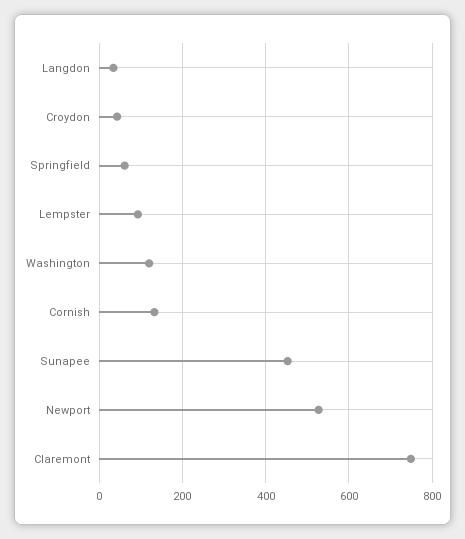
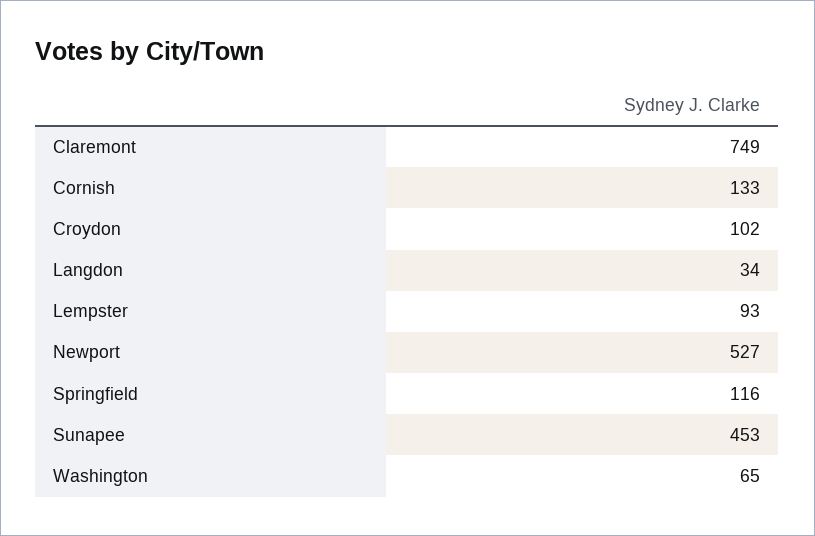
  {
    "Langdon": 34,
-   "Croydon": 40,
+   "Croydon": 102,
-   "Springfield": 60,
+   "Springfield": 116,
    "Lempster": 93,
-   "Washington": 120,
+   "Washington": 65,
    "Cornish": 133,
    "Sunapee": 453,
    "Newport": 527,
    "Claremont": 749
  }

